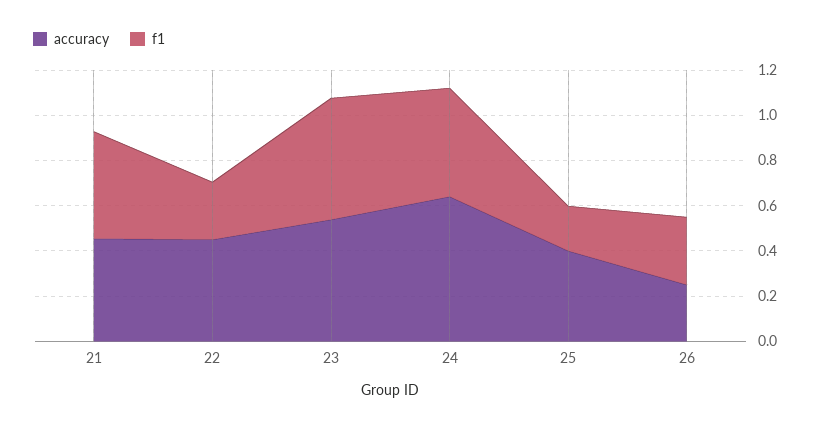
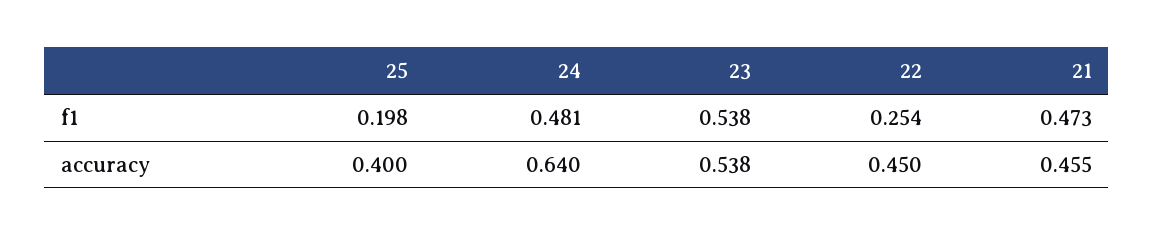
  {
    "accuracy": {
      "21": 0.455,
      "22": 0.45,
      "23": 0.538,
      "24": 0.64,
-     "25": 0.4,
+     "25": 0.4
-     "26": 0.25
    },
    "f1": {
      "21": 0.473,
      "22": 0.254,
      "23": 0.538,
      "24": 0.481,
-     "25": 0.198,
+     "25": 0.198
-     "26": 0.3
    }
  }

